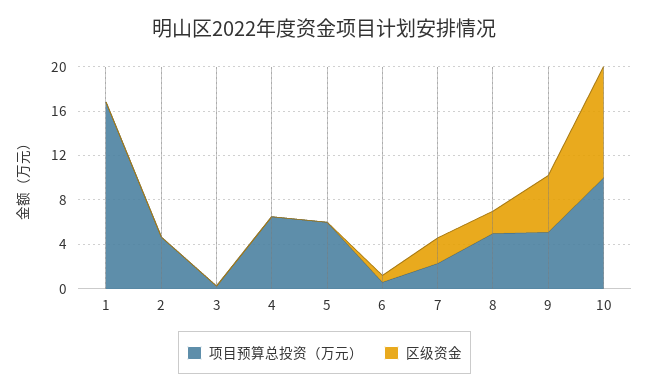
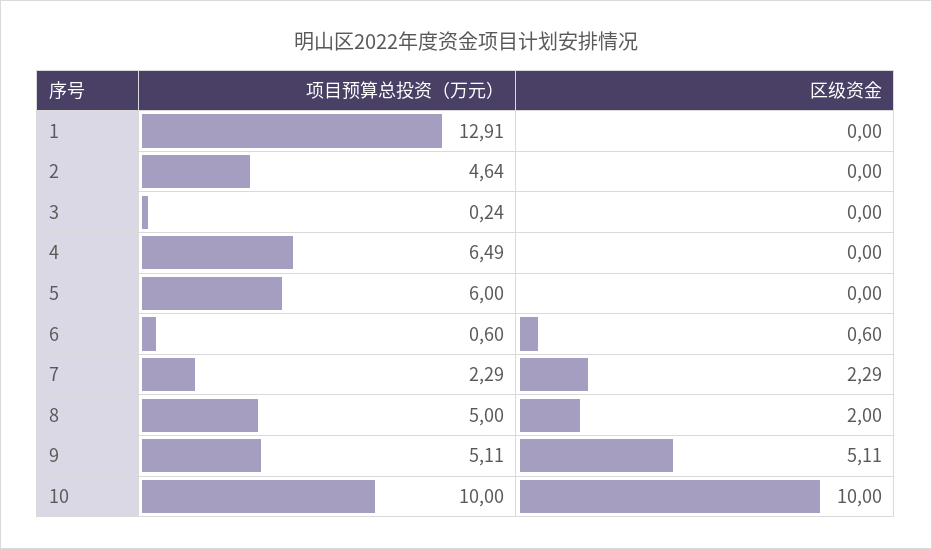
  {
    "项目预算总投资（万元）": {
-     "1": 17,
+     "1": 12.91,
      "2": 4.64,
      "3": 0.24,
      "4": 6.49,
      "5": 6,
      "6": 0.6,
      "7": 2.29,
      "8": 5,
      "9": 5.11,
      "10": 10
    },
    "区级资金": {
      "1": 0,
      "2": 0,
      "3": 0,
      "4": 0,
      "5": 0,
      "6": 0.6,
      "7": 2.29,
      "8": 2,
      "9": 5.11,
      "10": 10
    }
  }

